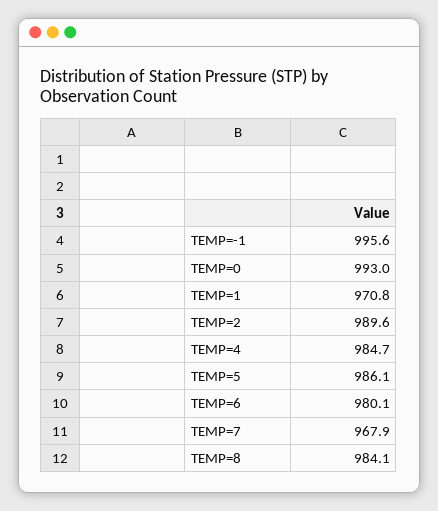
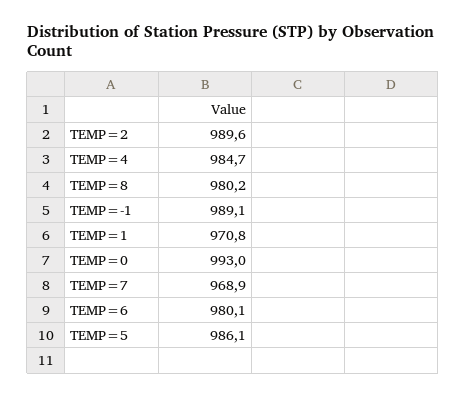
  {
-   "TEMP=-1": 995.6,
+   "TEMP=-1": 989.1,
    "TEMP=0": 993,
    "TEMP=1": 970.8,
    "TEMP=2": 989.6,
    "TEMP=4": 984.7,
    "TEMP=5": 986.1,
    "TEMP=6": 980.1,
-   "TEMP=7": 967.9,
+   "TEMP=7": 968.9,
-   "TEMP=8": 984.1
+   "TEMP=8": 980.2
  }

